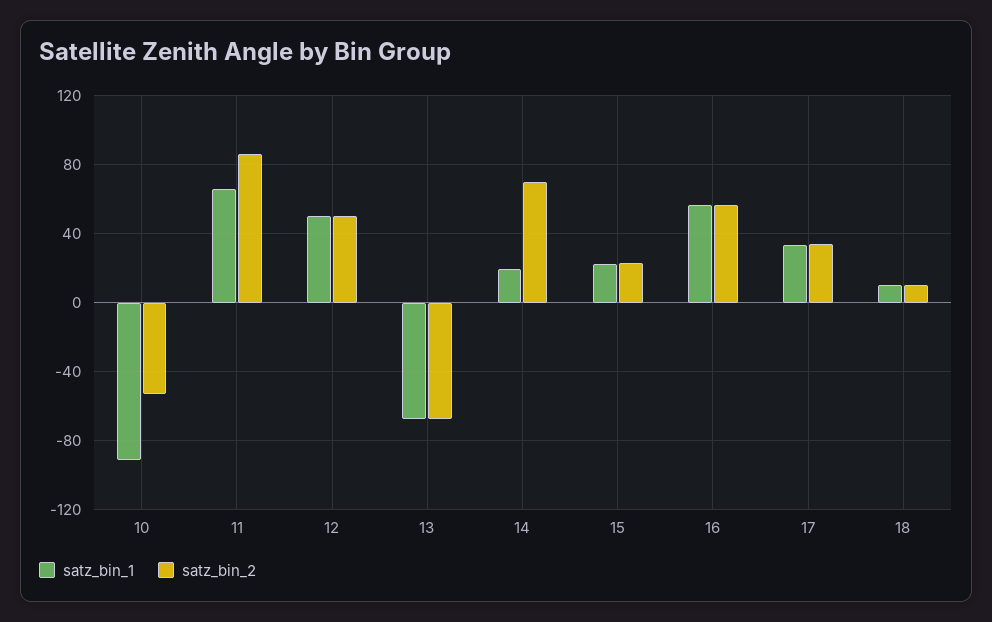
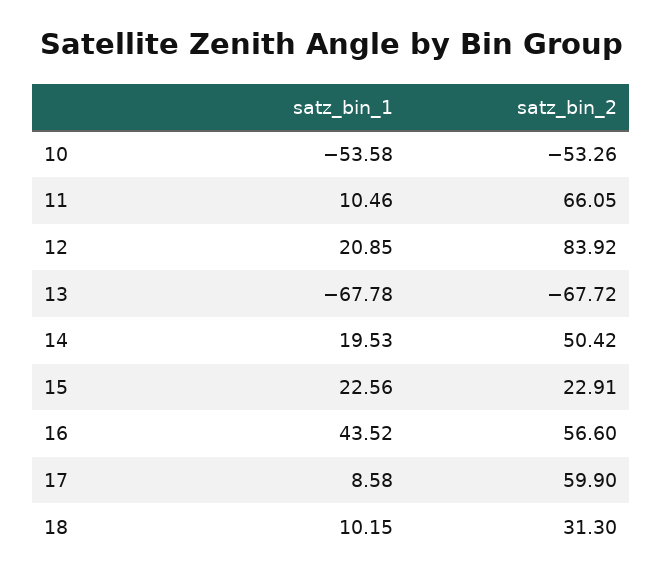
  {
    "satz_bin_1": {
-     "10": -90,
+     "10": -53.58,
-     "11": 65,
+     "11": 10.46,
-     "12": 50,
+     "12": 20.85,
      "13": -67.78,
      "14": 19.53,
      "15": 22.56,
-     "16": 55,
+     "16": 43.52,
-     "17": 35,
+     "17": 8.58,
      "18": 10.15
    },
    "satz_bin_2": {
      "10": -53.26,
-     "11": 85,
+     "11": 66.05,
-     "12": 50,
+     "12": 83.92,
      "13": -67.72,
-     "14": 70,
+     "14": 50.42,
      "15": 22.91,
      "16": 56.6,
-     "17": 35,
+     "17": 59.9,
-     "18": 10
+     "18": 31.3
    }
  }

